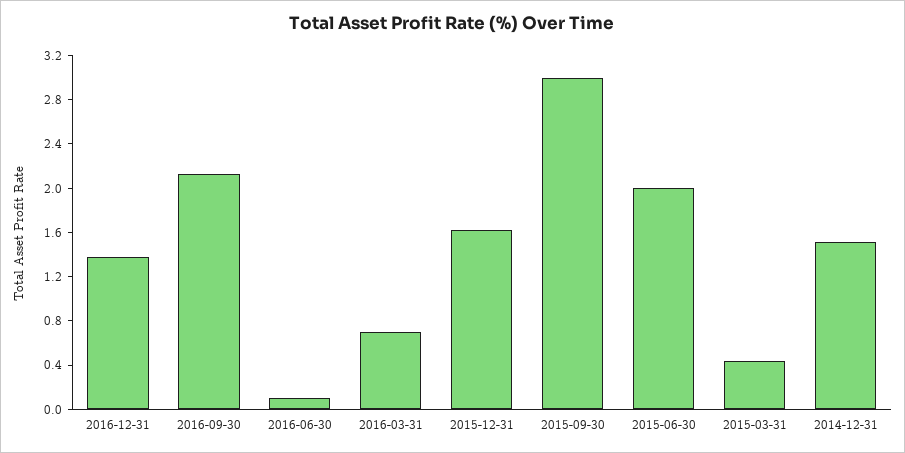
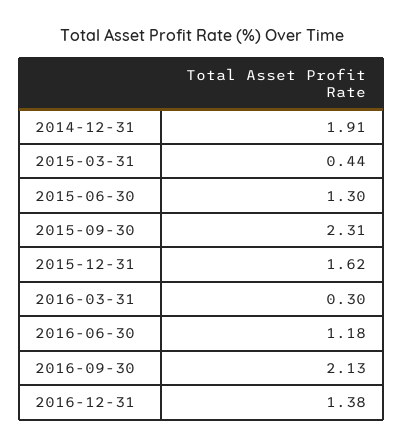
  {
    "2016-12-31": 1.38,
    "2016-09-30": 2.13,
-   "2016-06-30": 0.1,
+   "2016-06-30": 1.18,
-   "2016-03-31": 0.7,
+   "2016-03-31": 0.3,
    "2015-12-31": 1.62,
-   "2015-09-30": 3,
+   "2015-09-30": 2.31,
-   "2015-06-30": 2,
+   "2015-06-30": 1.3,
    "2015-03-31": 0.44,
-   "2014-12-31": 1.5
+   "2014-12-31": 1.91
  }

